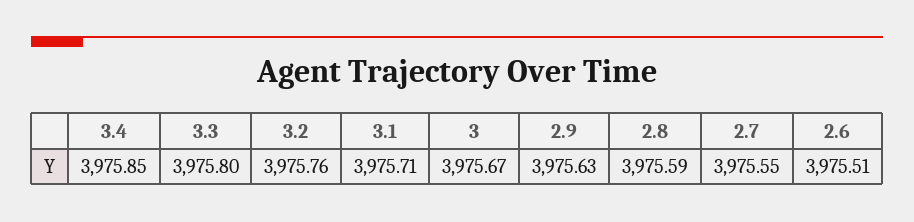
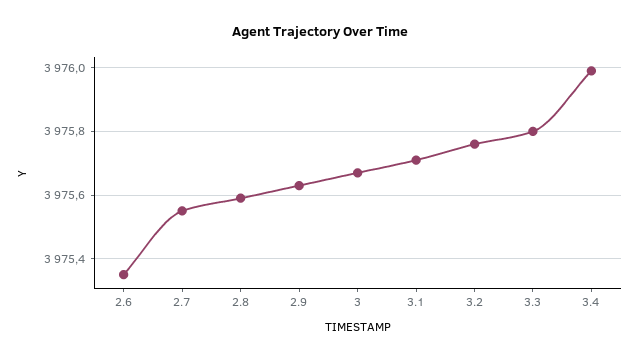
  {
-   "3.4": 3975.85,
+   "3.4": 3976,
    "3.3": 3975.8,
    "3.2": 3975.76,
    "3.1": 3975.71,
    "3": 3975.67,
    "2.9": 3975.63,
    "2.8": 3975.59,
    "2.7": 3975.55,
-   "2.6": 3975.51
+   "2.6": 3975.35
  }

